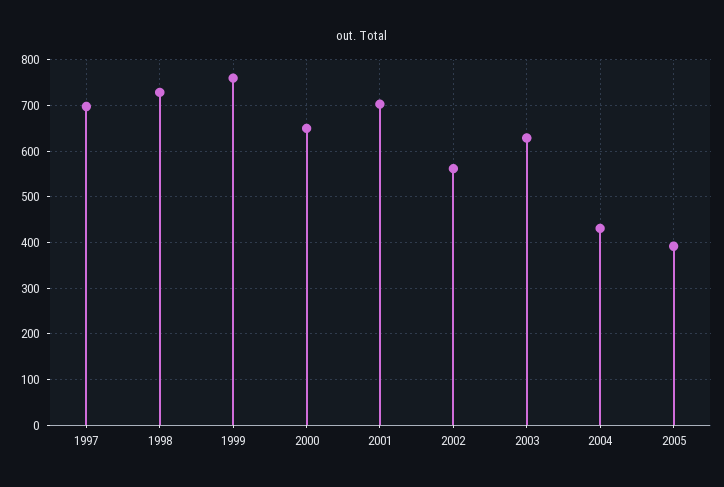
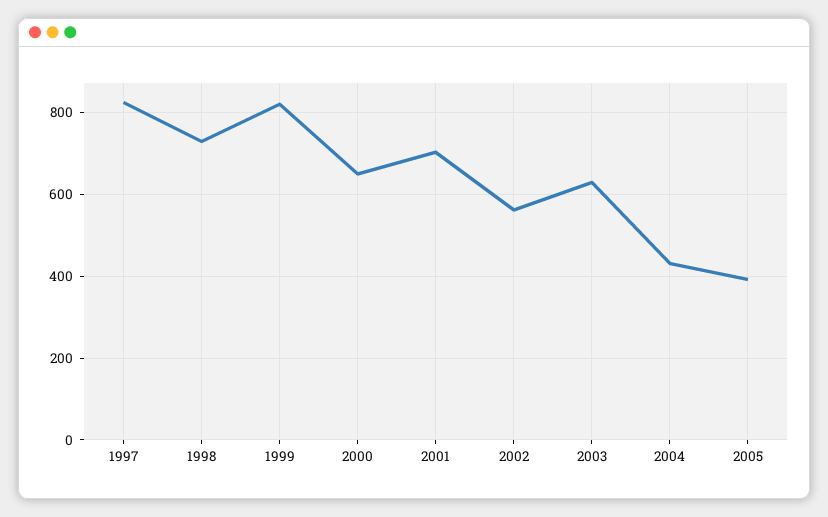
  {
-   "1997": 700,
+   "1997": 820,
    "1998": 720,
-   "1999": 760,
+   "1999": 820,
    "2000": 660,
    "2001": 700,
    "2002": 560,
    "2003": 620,
    "2004": 440,
    "2005": 400
  }

